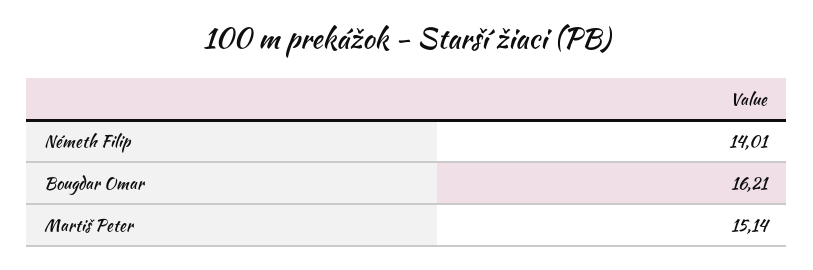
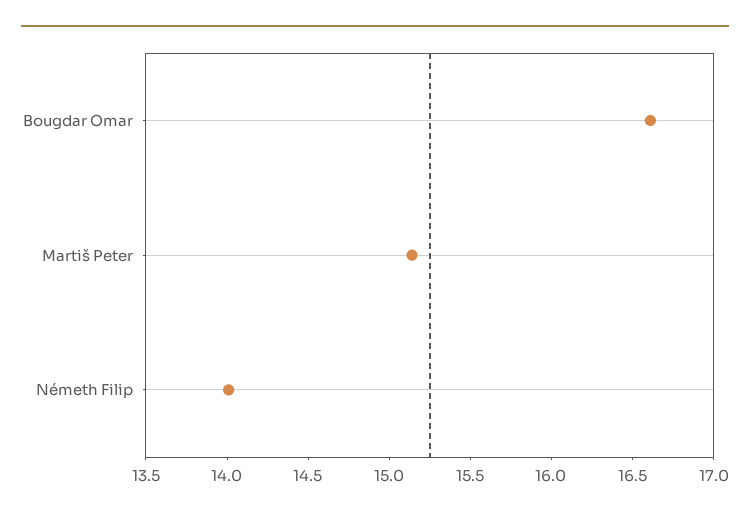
  {
    "Németh Filip": 14.01,
-   "Bougdar Omar": 16.21,
+   "Bougdar Omar": 16.6,
    "Martiš Peter": 15.14
  }

